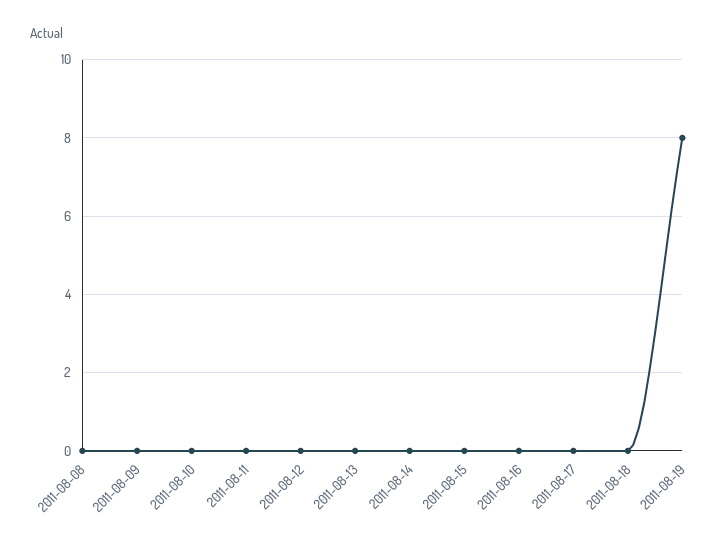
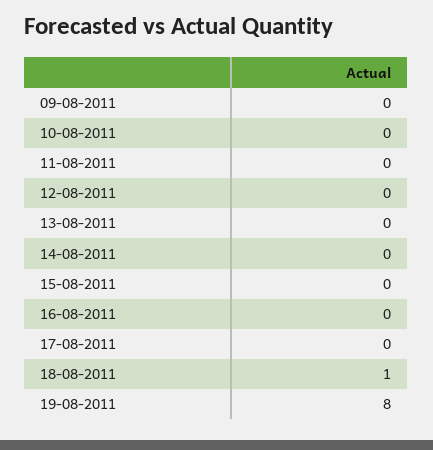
  {
-   "2011-08-08": 0,
    "2011-08-09": 0,
    "2011-08-10": 0,
    "2011-08-11": 0,
    "2011-08-12": 0,
    "2011-08-13": 0,
    "2011-08-14": 0,
    "2011-08-15": 0,
    "2011-08-16": 0,
    "2011-08-17": 0,
-   "2011-08-18": 0,
+   "2011-08-18": 1,
    "2011-08-19": 8
  }

